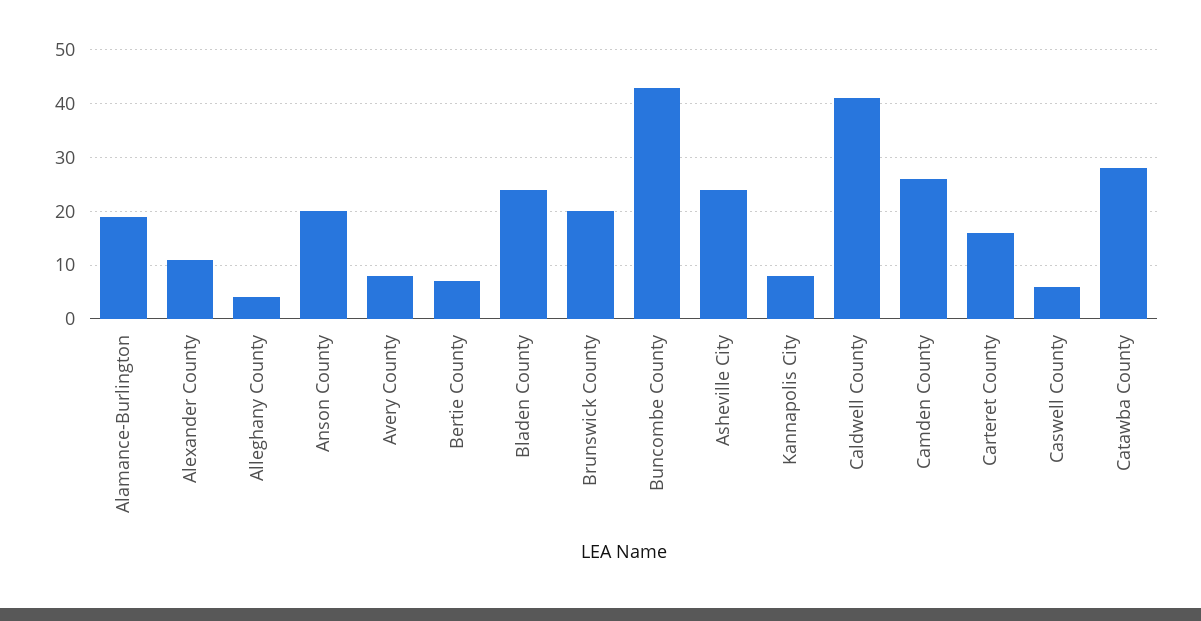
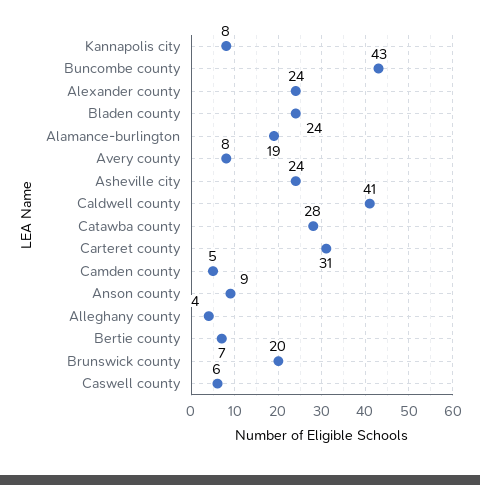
  {
    "Alamance-Burlington": 19,
-   "Alexander County": 10,
+   "Alexander County": 24,
    "Alleghany County": 4,
-   "Anson County": 20,
+   "Anson County": 9,
    "Avery County": 8,
    "Bertie County": 7,
    "Bladen County": 24,
    "Brunswick County": 20,
    "Buncombe County": 43,
    "Asheville City": 24,
    "Kannapolis City": 8,
    "Caldwell County": 41,
-   "Camden County": 25,
+   "Camden County": 5,
-   "Carteret County": 15,
+   "Carteret County": 31,
    "Caswell County": 6,
    "Catawba County": 28
  }

